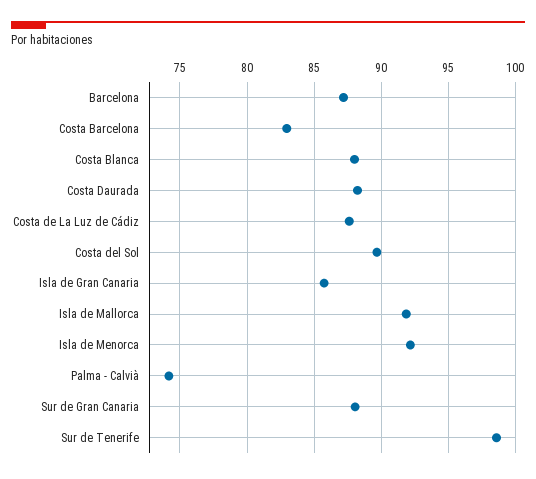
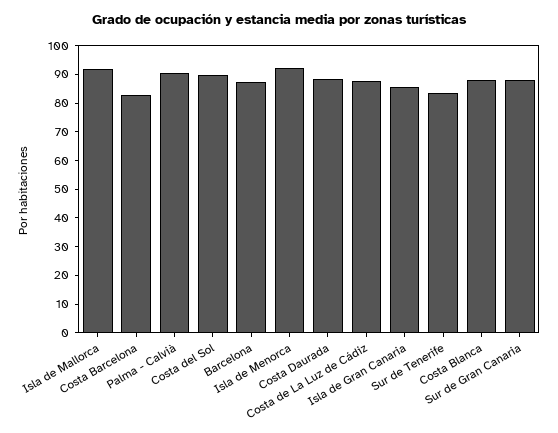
  {
    "Barcelona": 87,
    "Costa Barcelona": 83,
    "Costa Blanca": 88,
    "Costa Daurada": 88,
    "Costa de La Luz de Cádiz": 87.5,
    "Costa del Sol": 89.5,
    "Isla de Gran Canaria": 85.5,
    "Isla de Mallorca": 92,
    "Isla de Menorca": 92,
-   "Palma - Calvià": 74,
+   "Palma - Calvià": 90,
    "Sur de Gran Canaria": 88,
-   "Sur de Tenerife": 98.5
+   "Sur de Tenerife": 85
  }

